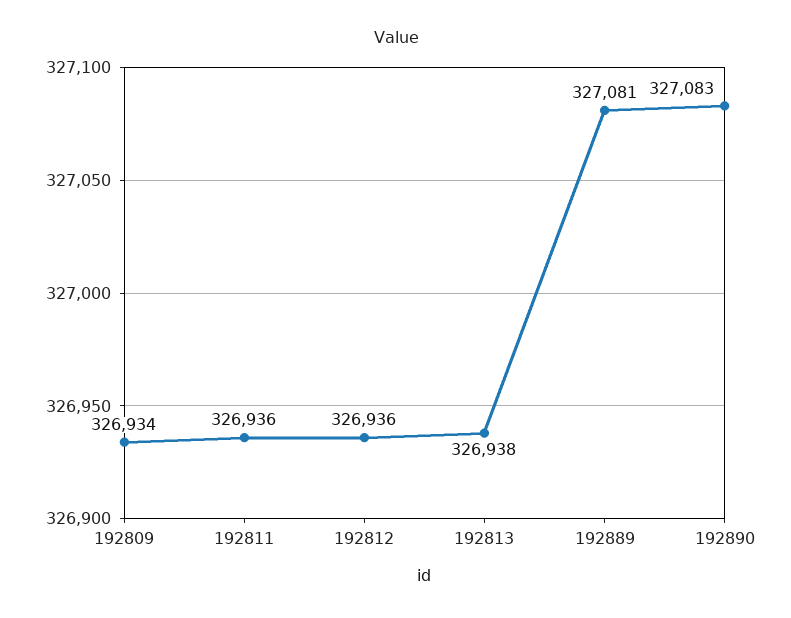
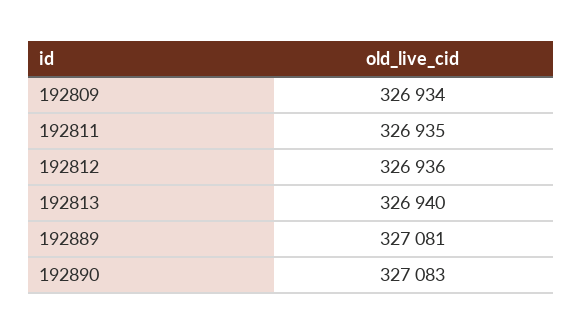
  {
    "192809": 326934,
-   "192811": 326936,
+   "192811": 326935,
    "192812": 326936,
-   "192813": 326938,
+   "192813": 326940,
    "192889": 327081,
    "192890": 327083
  }

